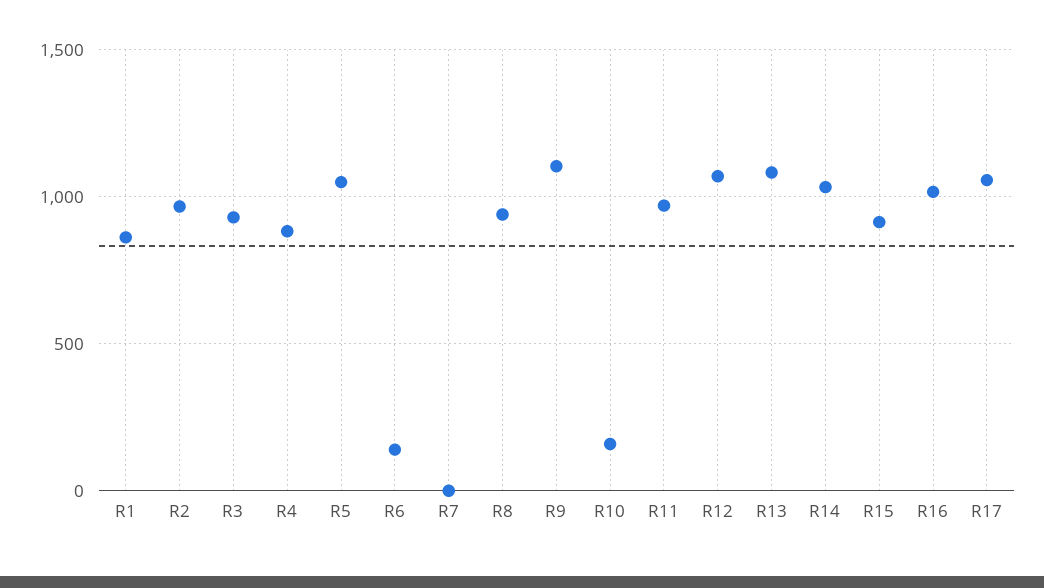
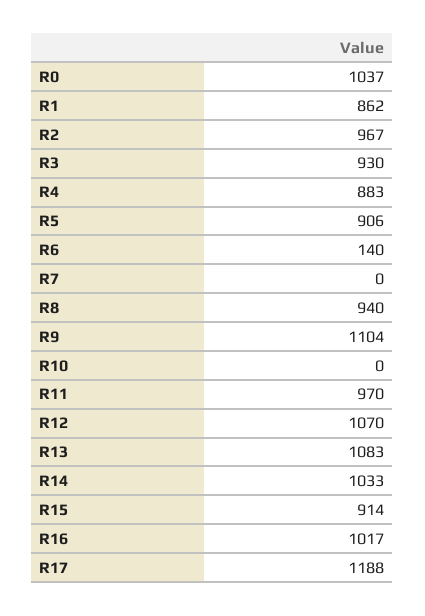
  {
    "R1": 862,
    "R2": 967,
    "R3": 930,
    "R4": 883,
-   "R5": 1050,
+   "R5": 906,
    "R6": 140,
    "R7": 0,
    "R8": 940,
    "R9": 1104,
-   "R10": 150,
+   "R10": 0,
    "R11": 970,
    "R12": 1070,
    "R13": 1083,
    "R14": 1033,
    "R15": 914,
    "R16": 1017,
-   "R17": 1050
+   "R17": 1188,
+   "R0": 1037
  }

